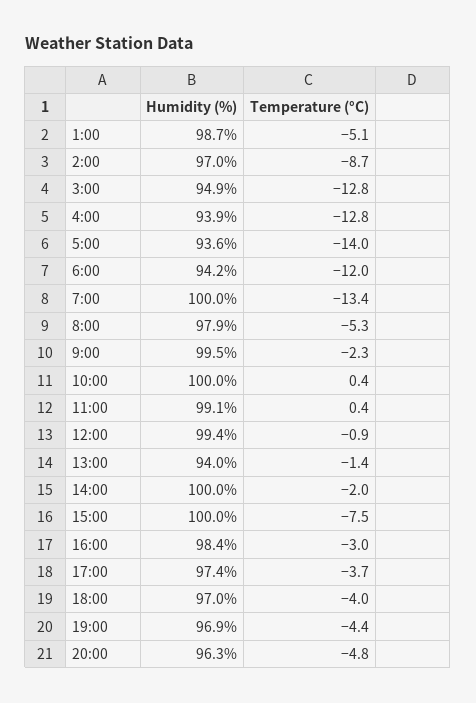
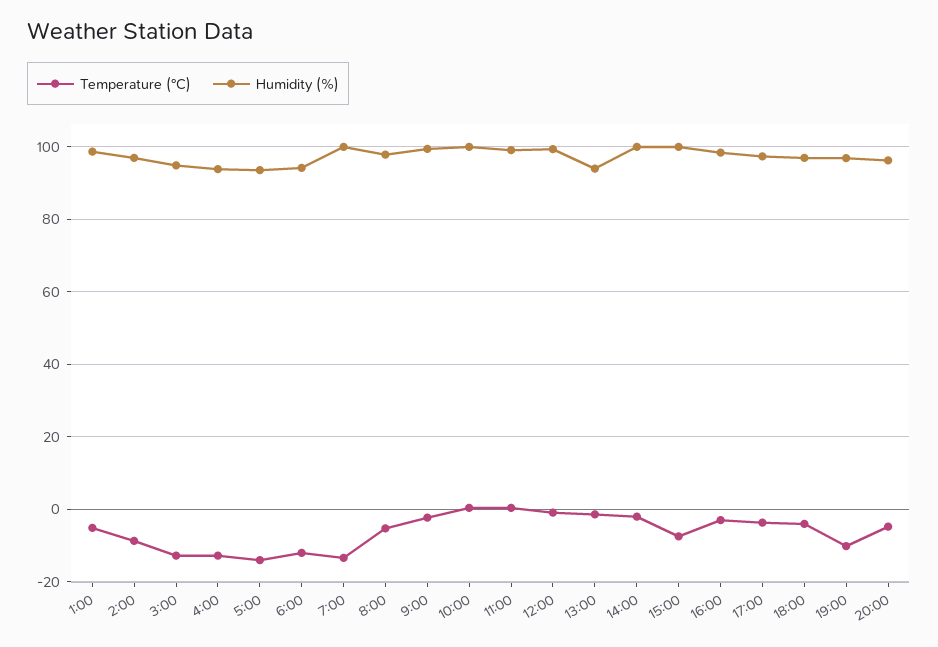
  {
    "Humidity (%)": {
      "1:00": 98.7,
      "2:00": 97,
      "3:00": 94.9,
      "4:00": 93.9,
      "5:00": 93.6,
      "6:00": 94.2,
      "7:00": 100,
      "8:00": 97.9,
      "9:00": 99.5,
      "10:00": 100,
      "11:00": 99.1,
      "12:00": 99.4,
      "13:00": 94,
      "14:00": 100,
      "15:00": 100,
      "16:00": 98.4,
      "17:00": 97.4,
      "18:00": 97,
      "19:00": 96.9,
      "20:00": 96.3
    },
    "Temperature (°C)": {
      "1:00": -5.1,
      "2:00": -8.7,
      "3:00": -12.8,
      "4:00": -12.8,
      "5:00": -14,
      "6:00": -12,
      "7:00": -13.4,
      "8:00": -5.3,
      "9:00": -2.3,
      "10:00": 0.4,
      "11:00": 0.4,
      "12:00": -0.9,
      "13:00": -1.4,
      "14:00": -2,
      "15:00": -7.5,
      "16:00": -3,
      "17:00": -3.7,
      "18:00": -4,
-     "19:00": -4.4,
+     "19:00": -10,
      "20:00": -4.8
    }
  }

